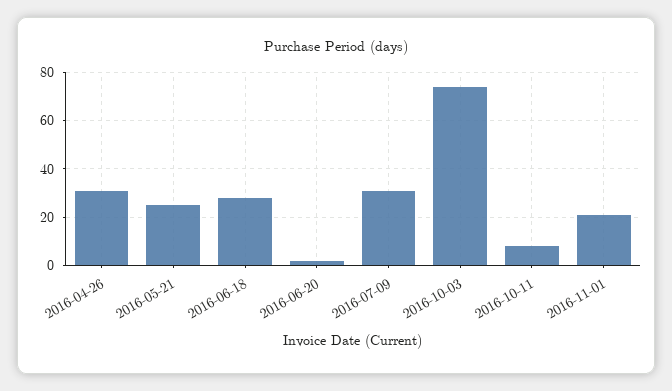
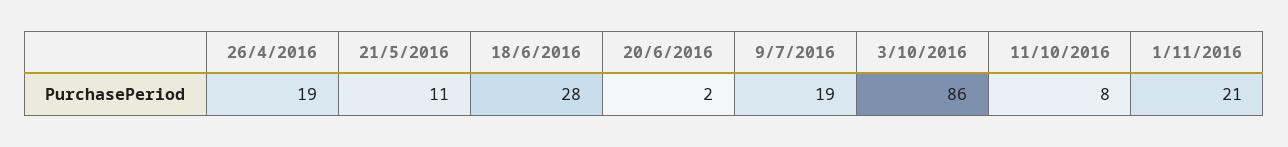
  {
-   "2016-04-26": 30,
+   "2016-04-26": 19,
-   "2016-05-21": 25,
+   "2016-05-21": 11,
    "2016-06-18": 28,
    "2016-06-20": 2,
-   "2016-07-09": 30,
+   "2016-07-09": 19,
-   "2016-10-03": 75,
+   "2016-10-03": 86,
    "2016-10-11": 8,
    "2016-11-01": 21
  }

